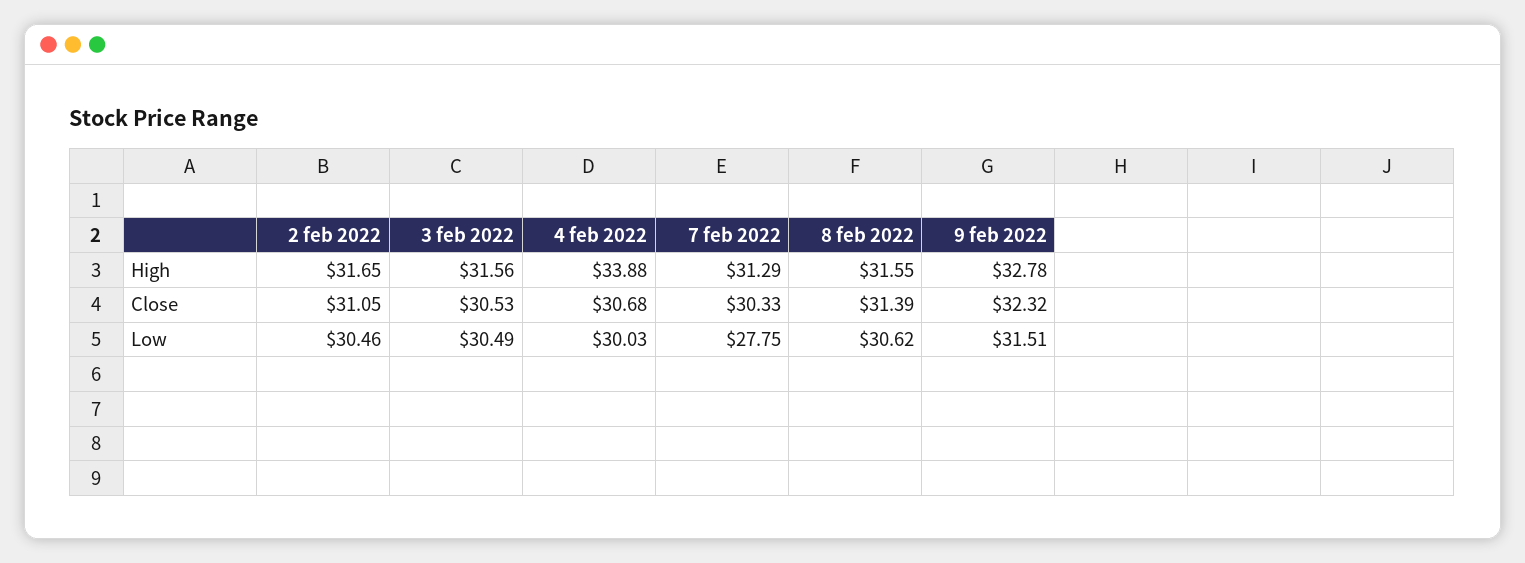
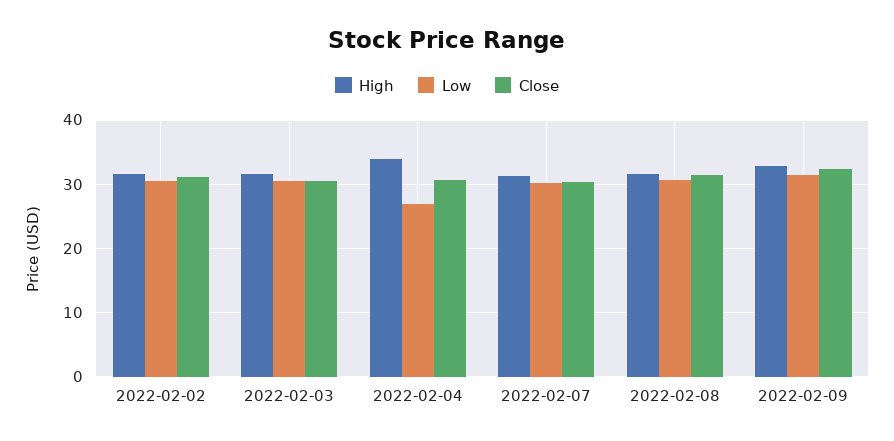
  {
    "High": {
      "2 feb 2022": 31.65,
      "3 feb 2022": 31.56,
      "4 feb 2022": 33.88,
      "7 feb 2022": 31.29,
      "8 feb 2022": 31.55,
      "9 feb 2022": 32.78
    },
    "Close": {
      "2 feb 2022": 31.05,
      "3 feb 2022": 30.53,
      "4 feb 2022": 30.68,
      "7 feb 2022": 30.33,
      "8 feb 2022": 31.39,
      "9 feb 2022": 32.32
    },
    "Low": {
      "2 feb 2022": 30.46,
      "3 feb 2022": 30.49,
-     "4 feb 2022": 30.03,
+     "4 feb 2022": 27,
-     "7 feb 2022": 27.75,
+     "7 feb 2022": 30,
      "8 feb 2022": 30.62,
      "9 feb 2022": 31.51
    }
  }

